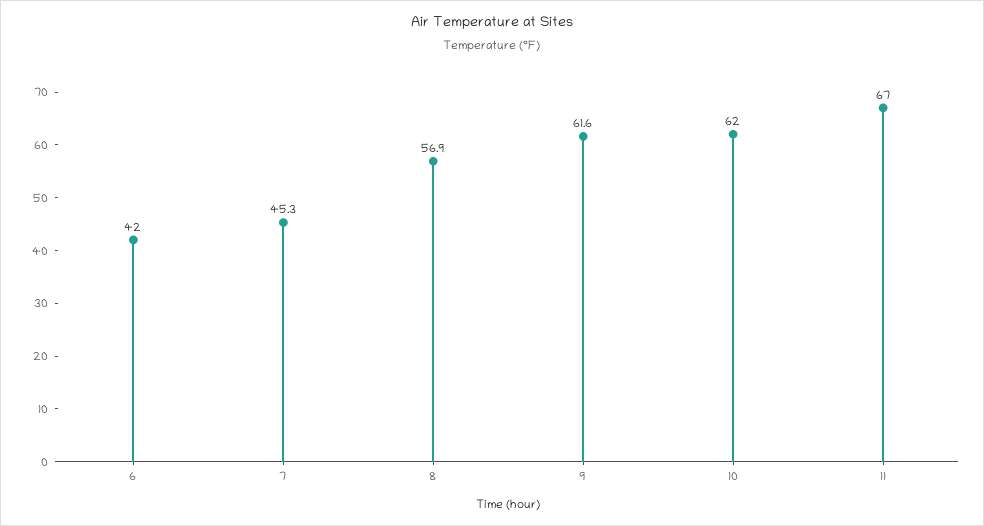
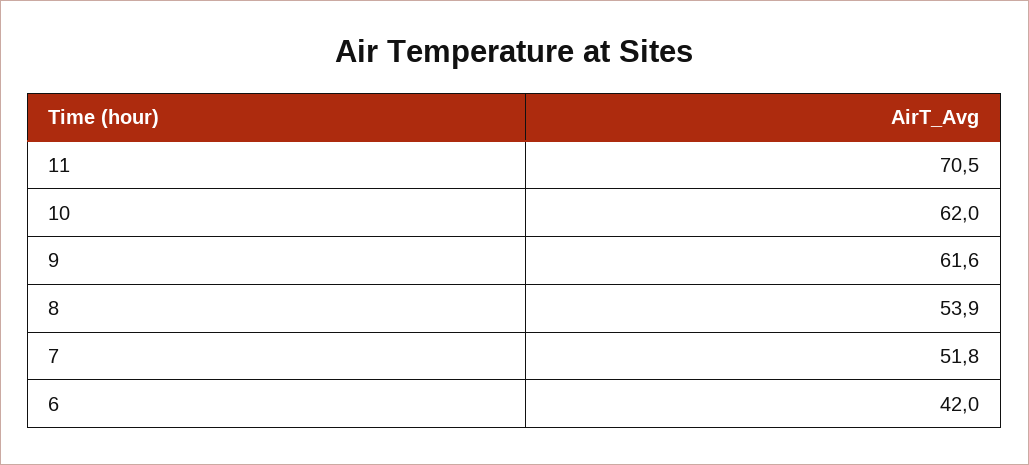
  {
    "6": 42,
-   "7": 45.3,
+   "7": 51.8,
-   "8": 56.9,
+   "8": 53.9,
    "9": 61.6,
    "10": 62,
-   "11": 67
+   "11": 70.5
  }

